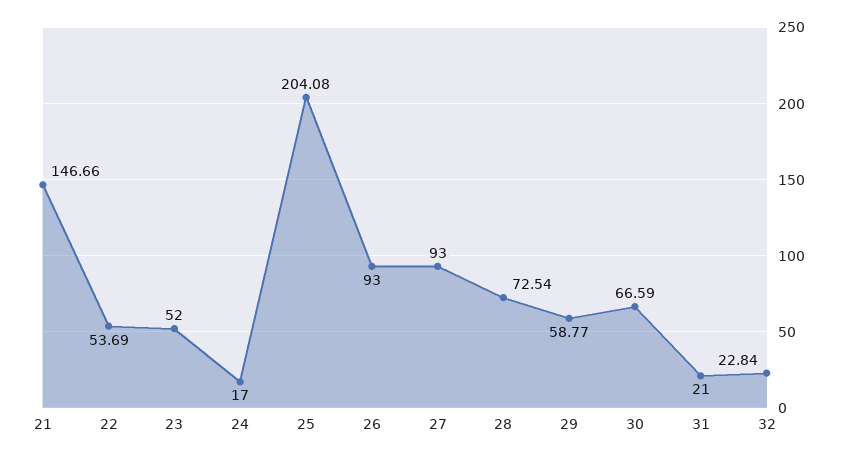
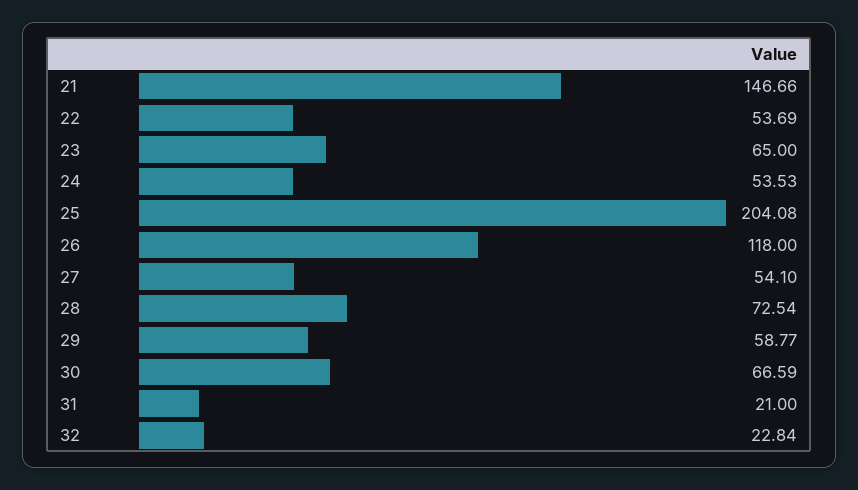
  {
    "21": 146.66,
    "22": 53.69,
-   "23": 52,
+   "23": 65,
-   "24": 17,
+   "24": 53.53,
    "25": 204.08,
-   "26": 93,
+   "26": 118,
-   "27": 93,
+   "27": 54.1,
    "28": 72.54,
    "29": 58.77,
    "30": 66.59,
    "31": 21,
    "32": 22.84
  }

